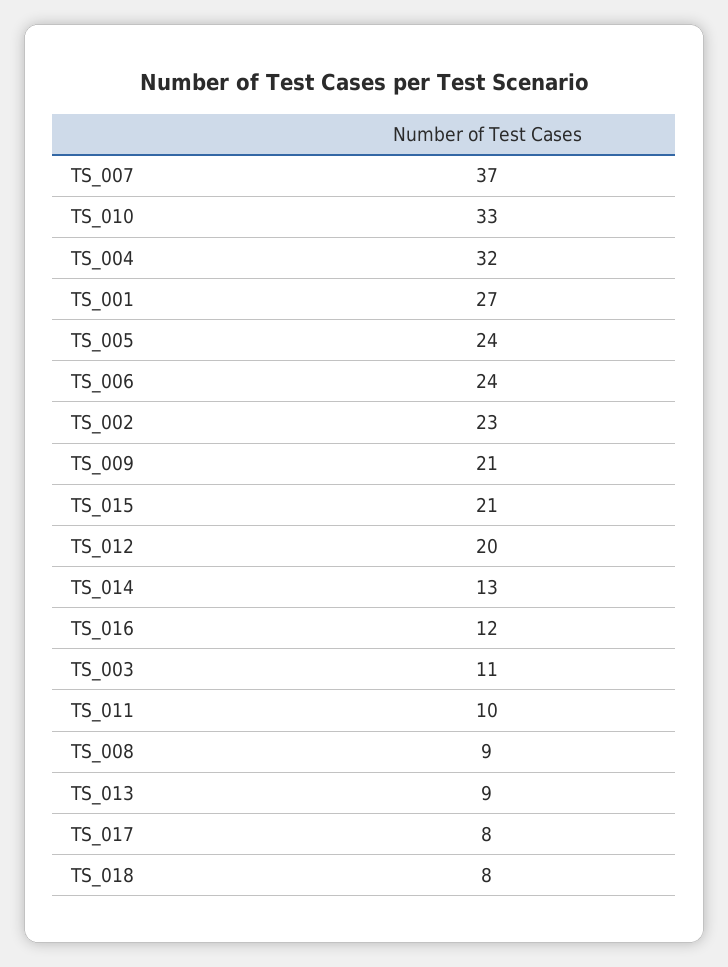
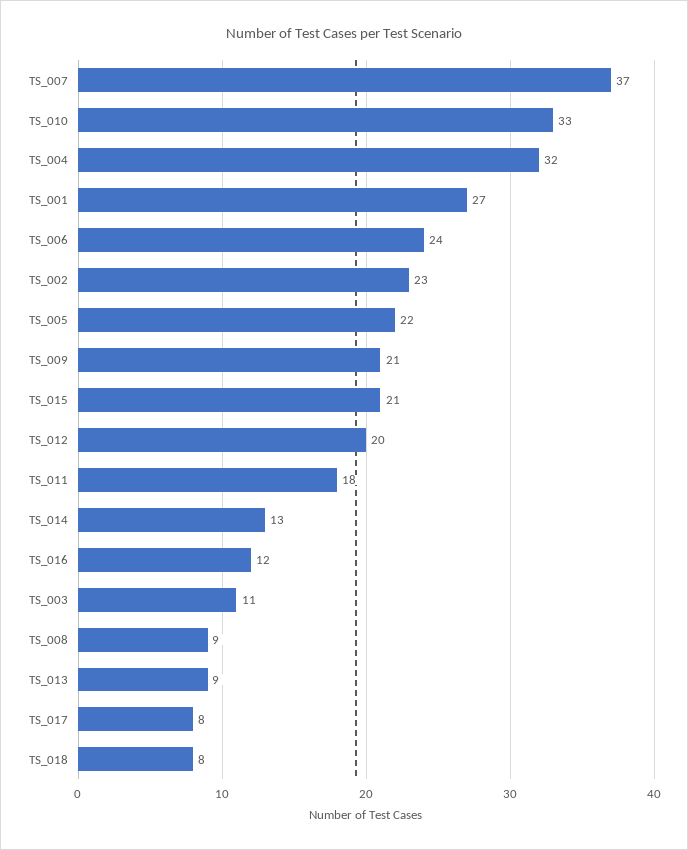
  {
    "TS_007": 37,
    "TS_010": 33,
    "TS_004": 32,
    "TS_001": 27,
-   "TS_005": 24,
+   "TS_005": 22,
    "TS_006": 24,
    "TS_002": 23,
    "TS_009": 21,
    "TS_015": 21,
    "TS_012": 20,
    "TS_014": 13,
    "TS_016": 12,
    "TS_003": 11,
-   "TS_011": 10,
+   "TS_011": 18,
    "TS_008": 9,
    "TS_013": 9,
    "TS_017": 8,
    "TS_018": 8
  }

